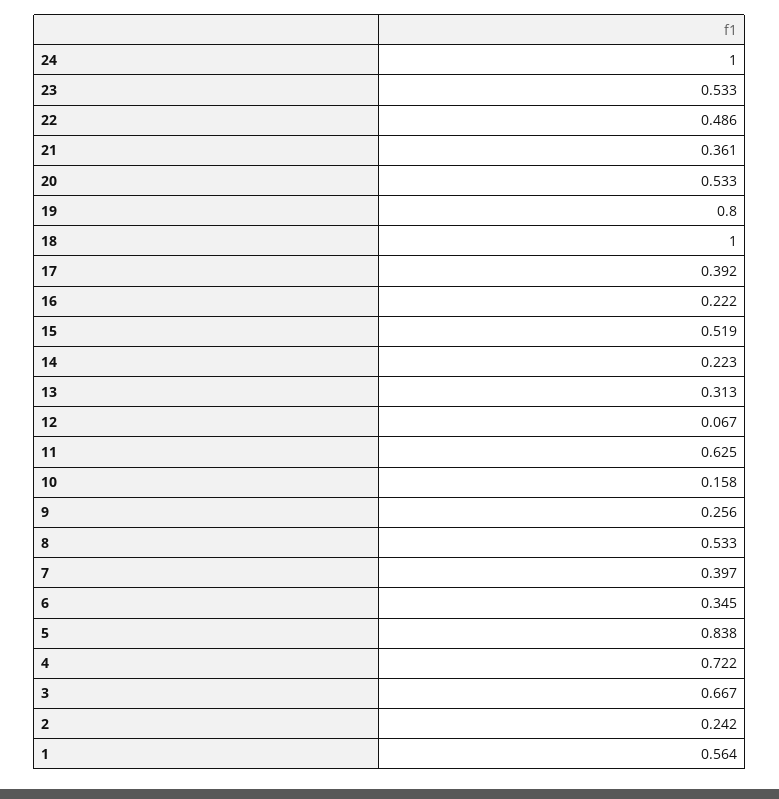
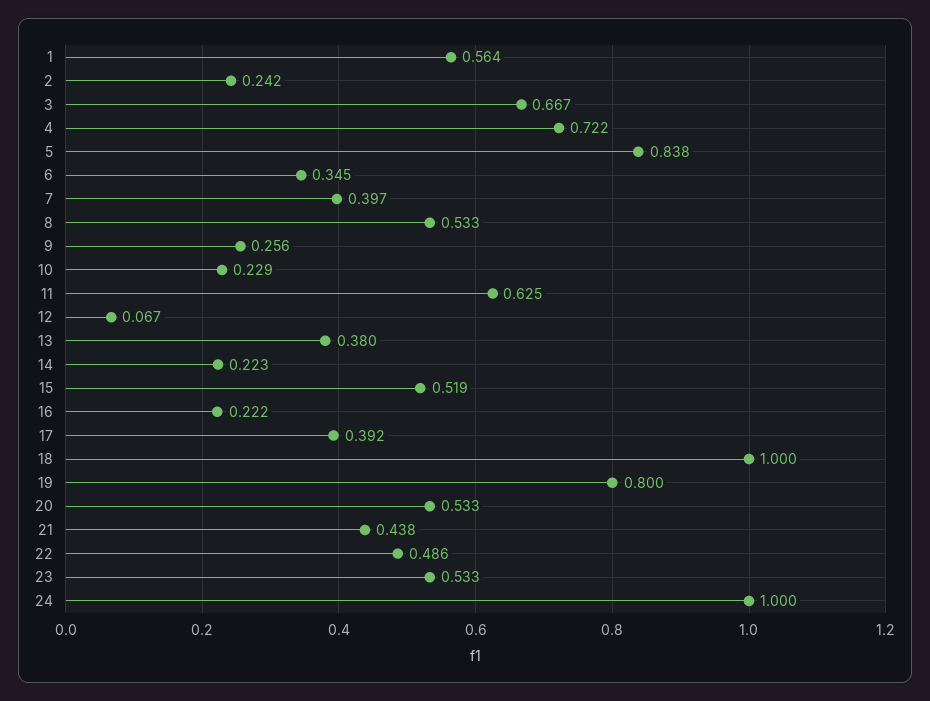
  {
    "24": 1,
    "23": 0.533,
    "22": 0.486,
-   "21": 0.361,
+   "21": 0.438,
    "20": 0.533,
    "19": 0.8,
    "18": 1,
    "17": 0.392,
    "16": 0.222,
    "15": 0.519,
    "14": 0.223,
-   "13": 0.313,
+   "13": 0.38,
    "12": 0.067,
    "11": 0.625,
-   "10": 0.158,
+   "10": 0.229,
    "9": 0.256,
    "8": 0.533,
    "7": 0.397,
    "6": 0.345,
    "5": 0.838,
    "4": 0.722,
    "3": 0.667,
    "2": 0.242,
    "1": 0.564
  }

